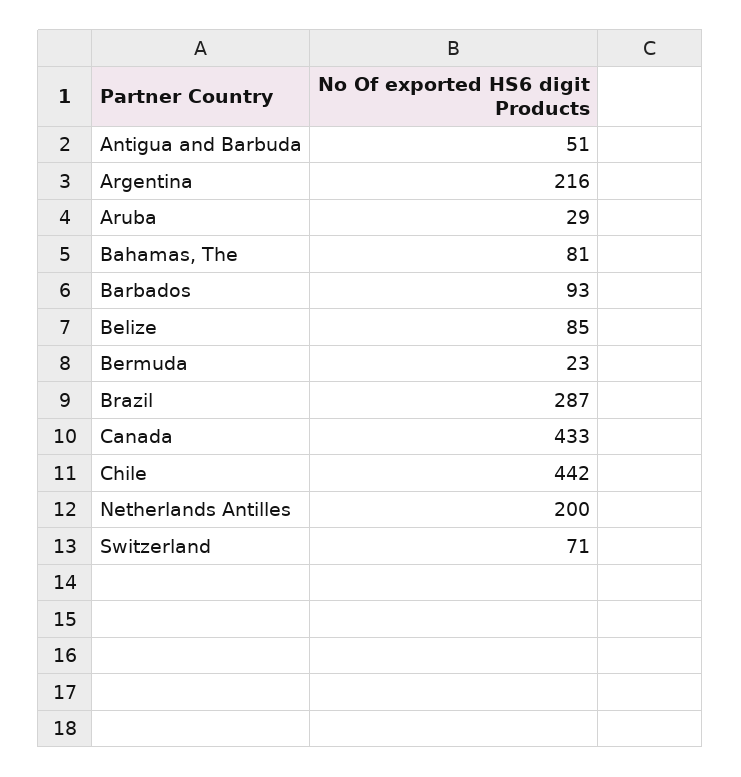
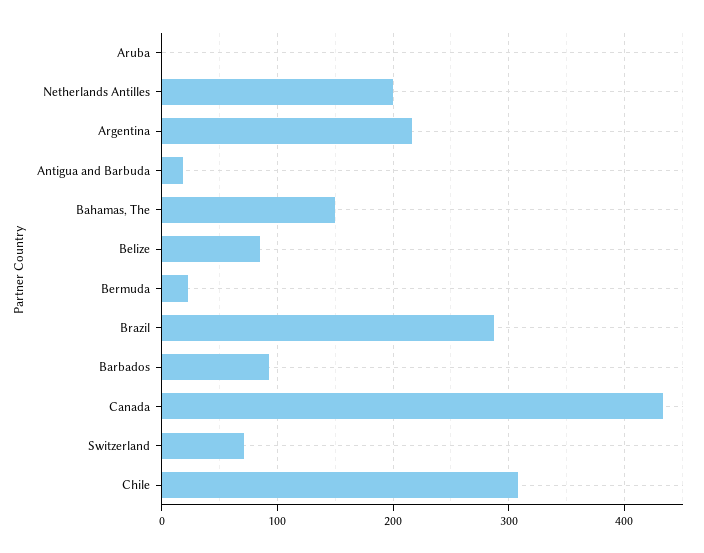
  {
-   "Antigua and Barbuda": 51,
+   "Antigua and Barbuda": 20,
    "Argentina": 216,
-   "Aruba": 29,
+   "Aruba": 0,
-   "Bahamas, The": 81,
+   "Bahamas, The": 150,
    "Barbados": 93,
    "Belize": 85,
    "Bermuda": 23,
    "Brazil": 287,
    "Canada": 433,
-   "Chile": 442,
+   "Chile": 310,
    "Netherlands Antilles": 200,
    "Switzerland": 71
  }

